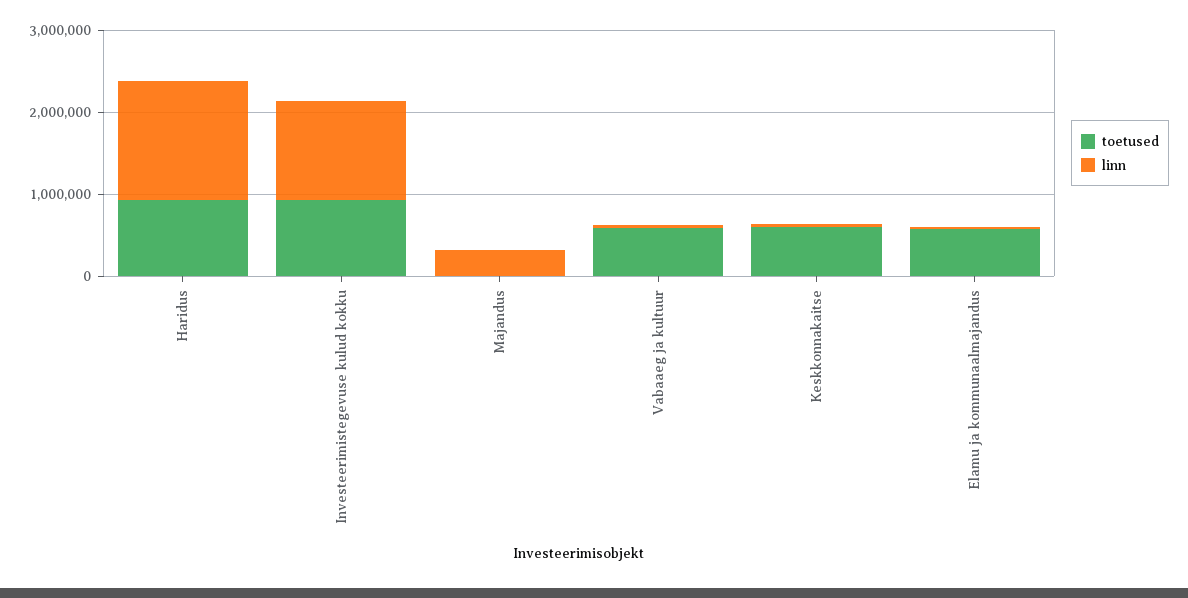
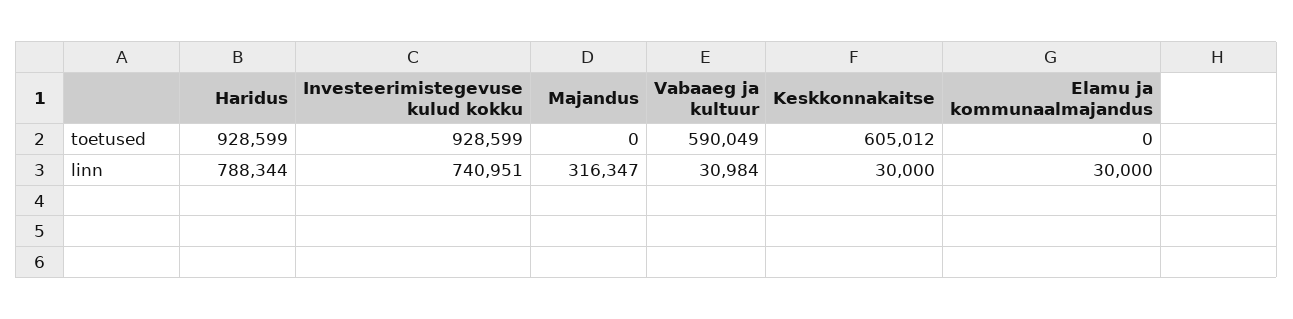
  {
    "toetused": {
      "Haridus": 928599,
      "Investeerimistegevuse kulud kokku": 928599,
      "Majandus": 0,
      "Vabaaeg ja kultuur": 590049,
      "Keskkonnakaitse": 605012,
-     "Elamu ja kommunaalmajandus": 600000
+     "Elamu ja kommunaalmajandus": 0
    },
    "linn": {
-     "Haridus": 1400000,
+     "Haridus": 788344,
-     "Investeerimistegevuse kulud kokku": 1200000,
+     "Investeerimistegevuse kulud kokku": 740951,
      "Majandus": 316347,
      "Vabaaeg ja kultuur": 30984,
      "Keskkonnakaitse": 30000,
      "Elamu ja kommunaalmajandus": 30000
    }
  }

